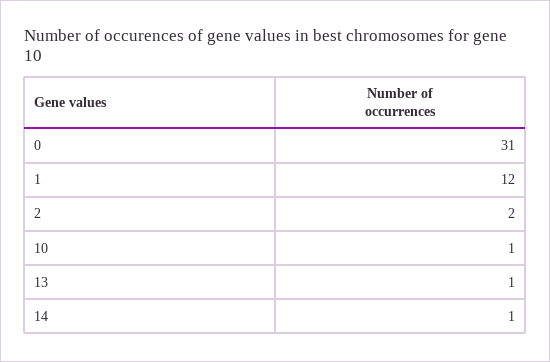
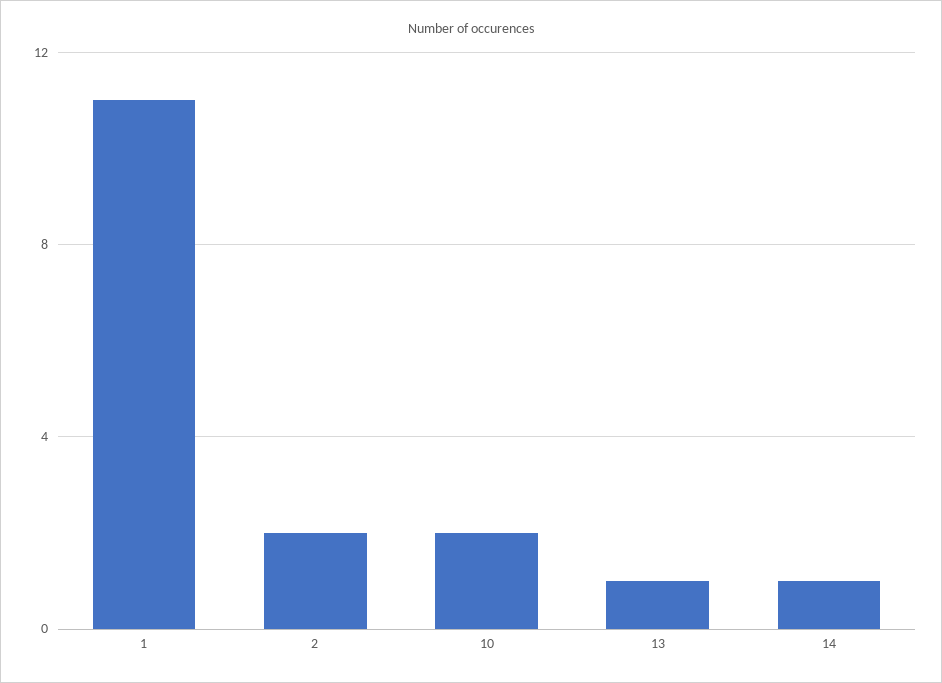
  {
-   "0": 31,
-   "1": 12,
+   "1": 11,
    "2": 2,
-   "10": 1,
+   "10": 2,
    "13": 1,
    "14": 1
  }

